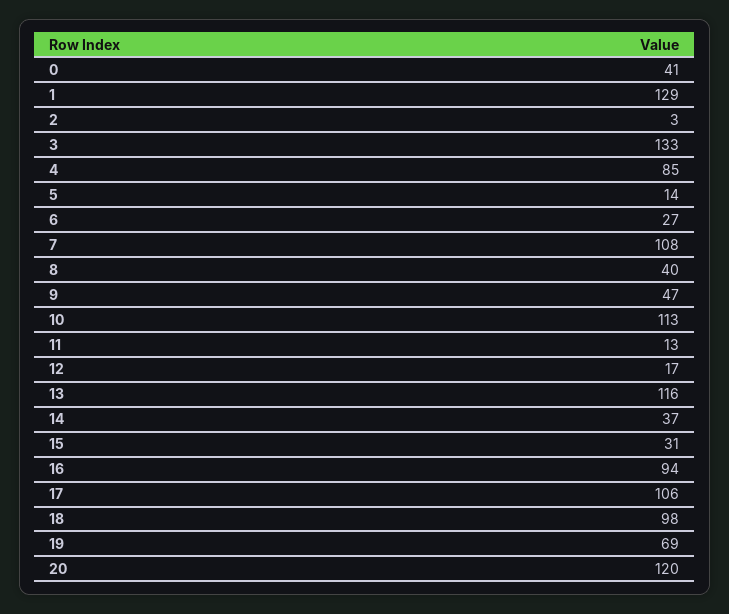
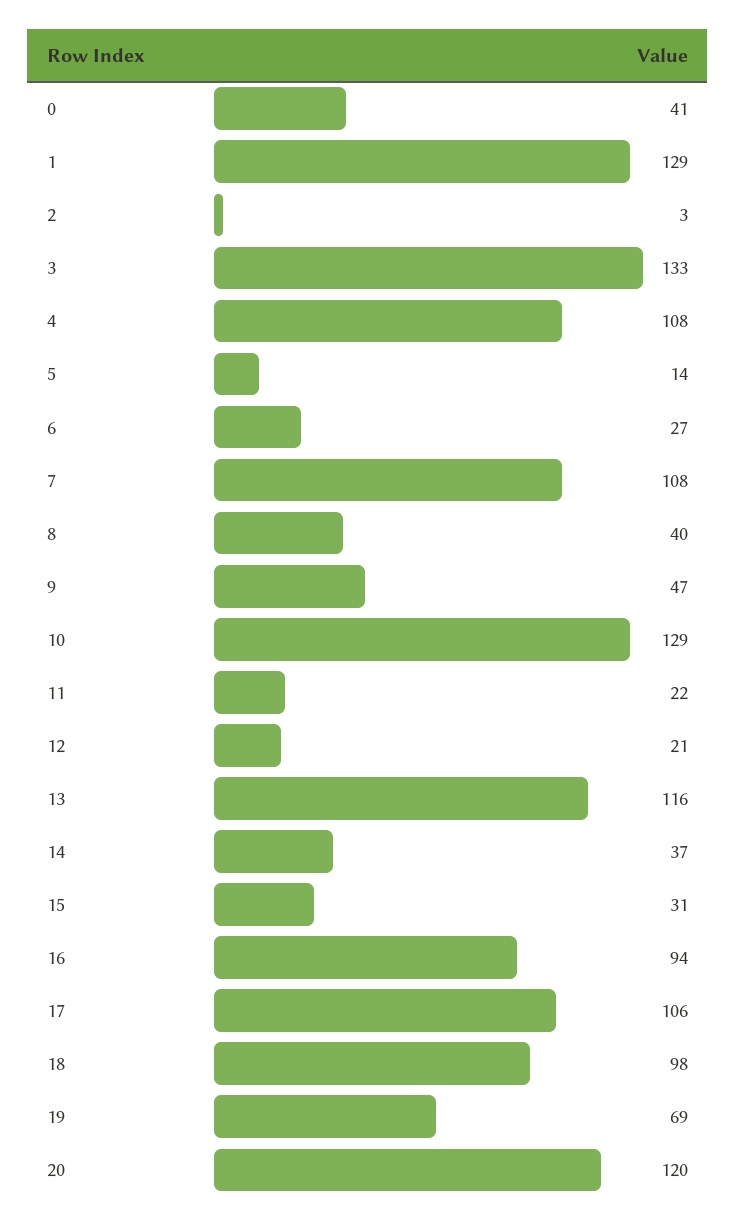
  {
    "0": 41,
    "1": 129,
    "2": 3,
    "3": 133,
-   "4": 85,
+   "4": 108,
    "5": 14,
    "6": 27,
    "7": 108,
    "8": 40,
    "9": 47,
-   "10": 113,
+   "10": 129,
-   "11": 13,
+   "11": 22,
-   "12": 17,
+   "12": 21,
    "13": 116,
    "14": 37,
    "15": 31,
    "16": 94,
    "17": 106,
    "18": 98,
    "19": 69,
    "20": 120
  }

